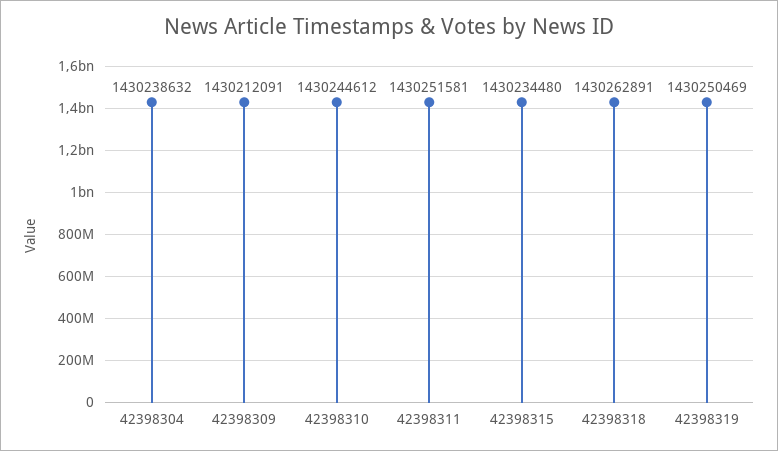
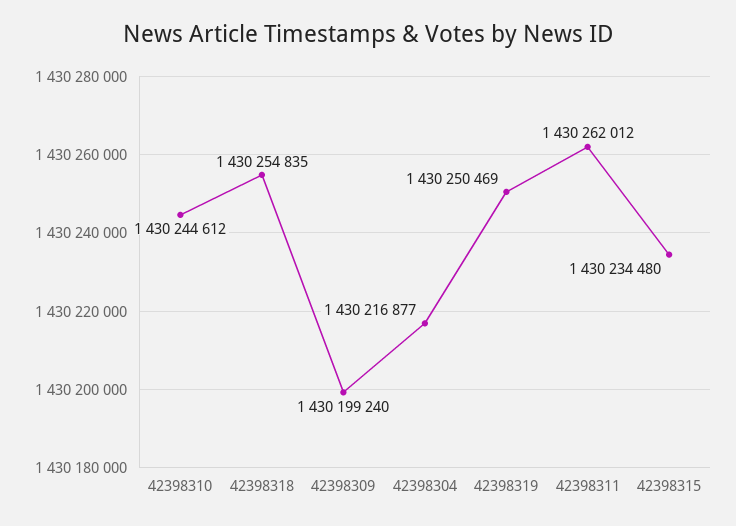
  {
-   "42398304": 1430238632,
+   "42398304": 1430216877,
-   "42398309": 1430212091,
+   "42398309": 1430199240,
    "42398310": 1430244612,
-   "42398311": 1430251581,
+   "42398311": 1430262012,
    "42398315": 1430234480,
-   "42398318": 1430262891,
+   "42398318": 1430254835,
    "42398319": 1430250469
  }

